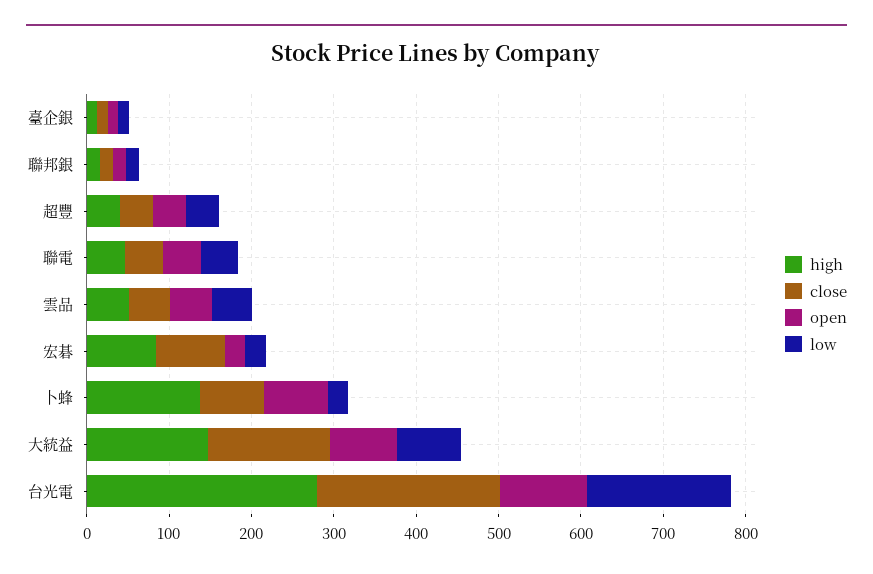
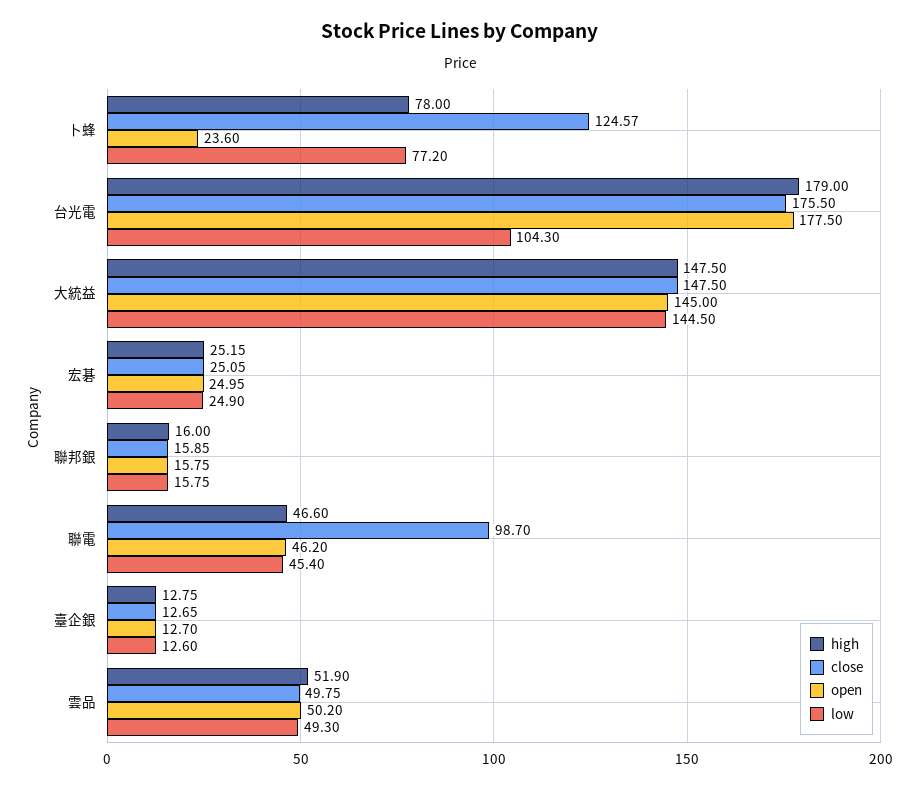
  {
    "high": {
      "臺企銀": 12.75,
      "聯邦銀": 16,
-     "超豐": 40,
      "聯電": 46.6,
      "雲品": 51.9,
-     "宏碁": 80,
+     "宏碁": 25.15,
-     "卜蜂": 140,
+     "卜蜂": 78,
      "大統益": 147.5,
-     "台光電": 280
+     "台光電": 179
    },
    "close": {
      "臺企銀": 12.65,
      "聯邦銀": 15.85,
-     "超豐": 40,
-     "聯電": 40,
+     "聯電": 98.7,
      "雲品": 49.75,
-     "宏碁": 80,
+     "宏碁": 25.05,
-     "卜蜂": 80,
+     "卜蜂": 124.57,
      "大統益": 147.5,
-     "台光電": 220
+     "台光電": 175.5
    },
    "open": {
      "臺企銀": 12.7,
      "聯邦銀": 15.75,
-     "超豐": 40,
      "聯電": 46.2,
      "雲品": 50.2,
      "宏碁": 24.95,
-     "卜蜂": 80,
+     "卜蜂": 23.6,
-     "大統益": 80,
+     "大統益": 145,
-     "台光電": 100
+     "台光電": 177.5
    },
    "low": {
      "臺企銀": 12.6,
      "聯邦銀": 15.75,
-     "超豐": 40,
      "聯電": 45.4,
      "雲品": 49.3,
      "宏碁": 24.9,
-     "卜蜂": 20,
+     "卜蜂": 77.2,
-     "大統益": 80,
+     "大統益": 144.5,
-     "台光電": 180
+     "台光電": 104.3
    }
  }

